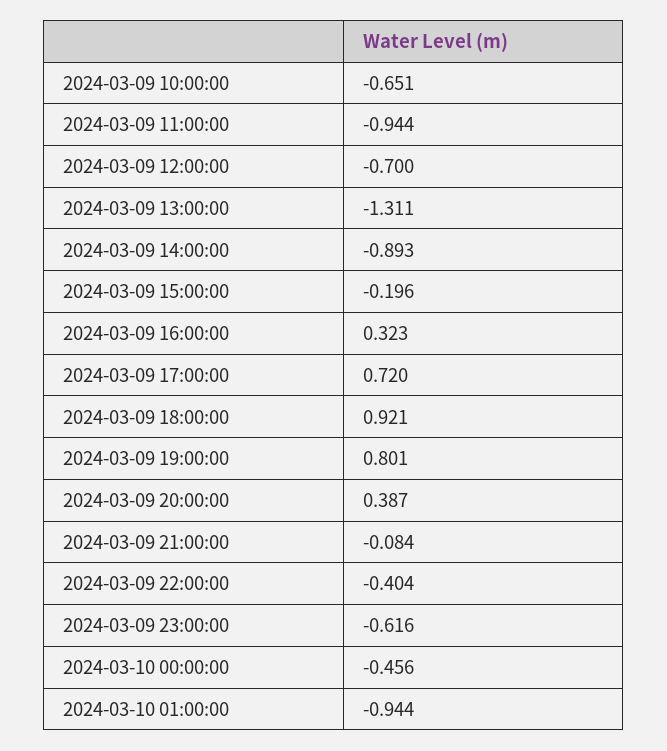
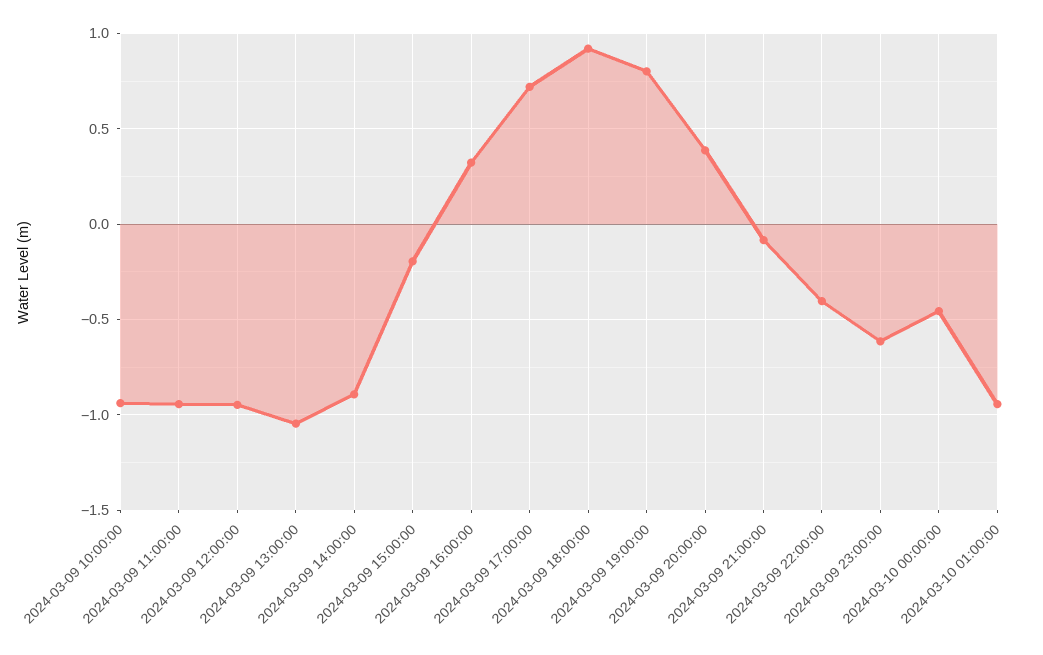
  {
-   "2024-03-09 10:00:00": -0.651,
+   "2024-03-09 10:00:00": -0.95,
    "2024-03-09 11:00:00": -0.944,
-   "2024-03-09 12:00:00": -0.7,
+   "2024-03-09 12:00:00": -0.95,
-   "2024-03-09 13:00:00": -1.311,
+   "2024-03-09 13:00:00": -1.05,
    "2024-03-09 14:00:00": -0.893,
    "2024-03-09 15:00:00": -0.196,
    "2024-03-09 16:00:00": 0.323,
    "2024-03-09 17:00:00": 0.72,
    "2024-03-09 18:00:00": 0.921,
    "2024-03-09 19:00:00": 0.801,
    "2024-03-09 20:00:00": 0.387,
    "2024-03-09 21:00:00": -0.084,
    "2024-03-09 22:00:00": -0.404,
    "2024-03-09 23:00:00": -0.616,
    "2024-03-10 00:00:00": -0.456,
    "2024-03-10 01:00:00": -0.944
  }

